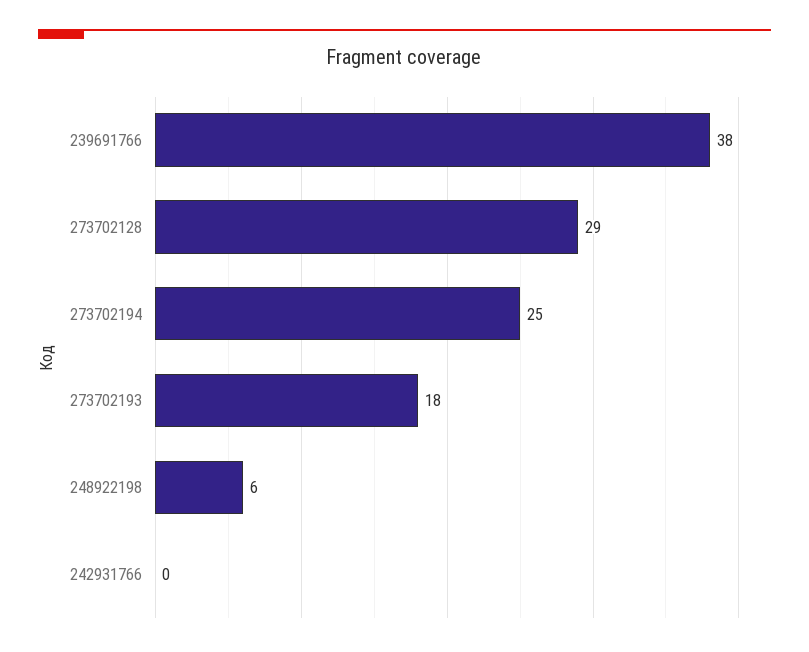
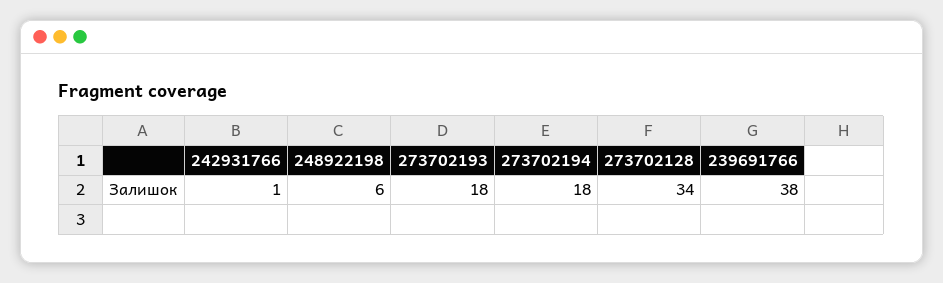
  {
    "239691766": 38,
-   "273702128": 29,
+   "273702128": 34,
-   "273702194": 25,
+   "273702194": 18,
    "273702193": 18,
    "248922198": 6,
-   "242931766": 0
+   "242931766": 1
  }

